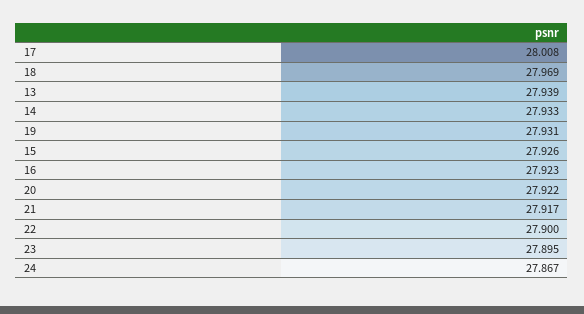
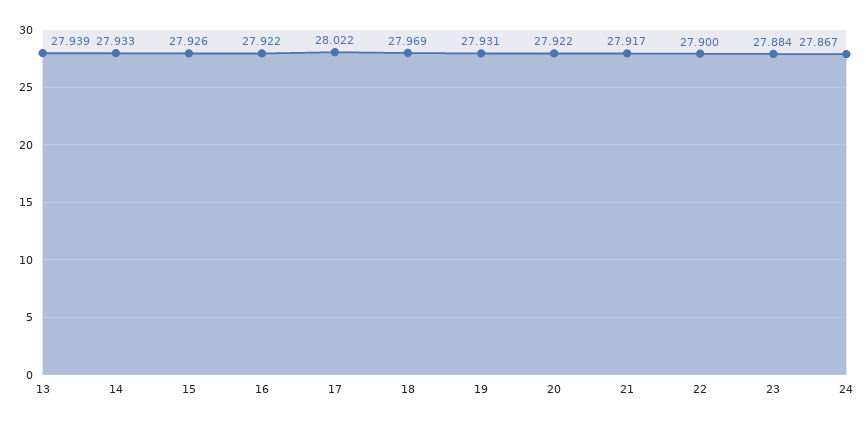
  {
-   "17": 28.008,
+   "17": 28.022,
    "18": 27.969,
    "13": 27.939,
    "14": 27.933,
    "19": 27.931,
    "15": 27.926,
-   "16": 27.923,
+   "16": 27.922,
    "20": 27.922,
    "21": 27.917,
    "22": 27.9,
-   "23": 27.895,
+   "23": 27.884,
    "24": 27.867
  }

